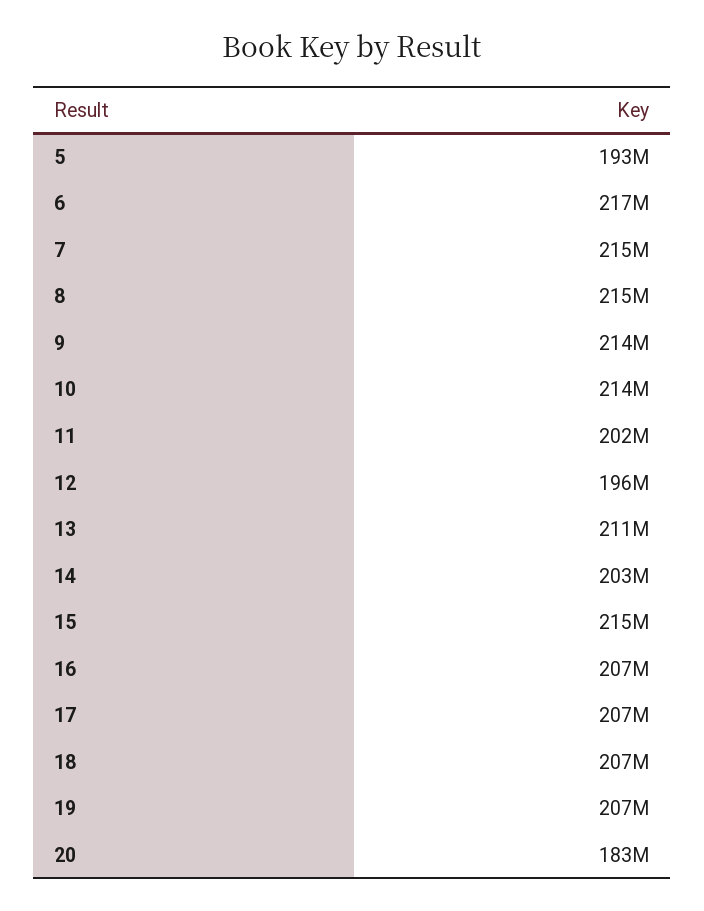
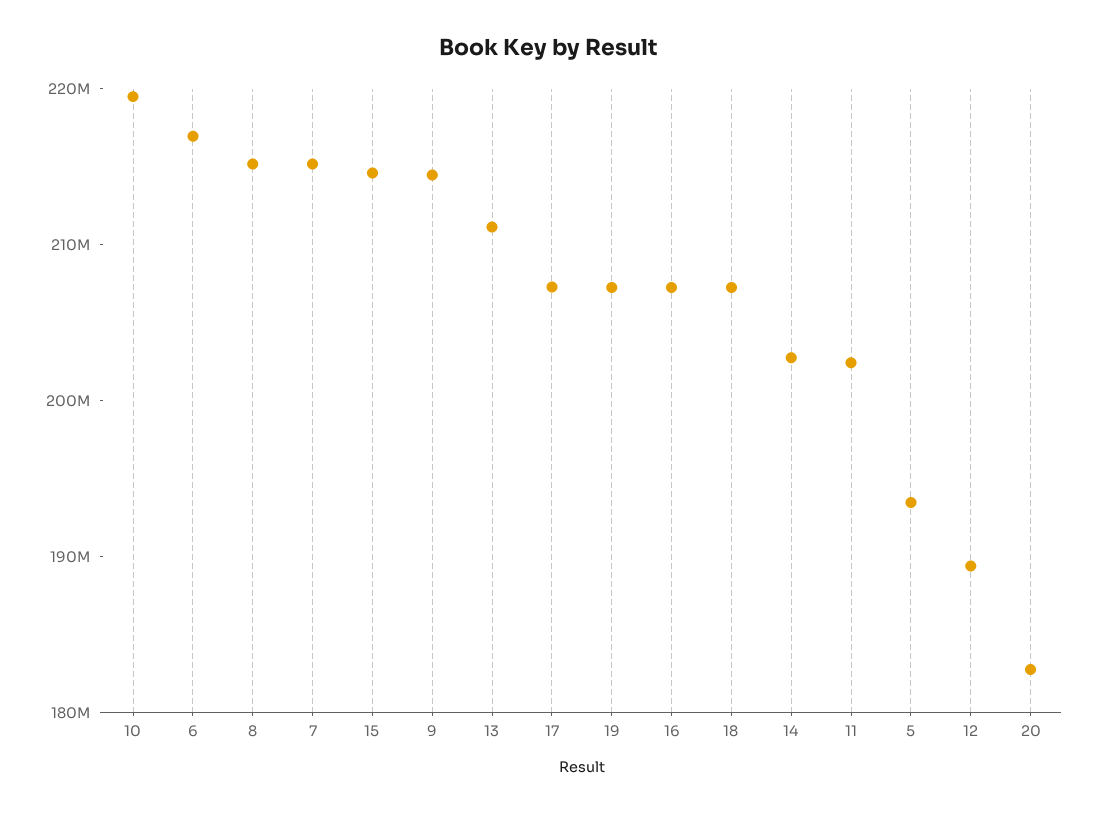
  {
    "5": 193000000,
    "6": 217000000,
    "7": 215000000,
    "8": 215000000,
    "9": 214000000,
-   "10": 214000000,
+   "10": 220000000,
    "11": 202000000,
-   "12": 196000000,
+   "12": 190000000,
    "13": 211000000,
    "14": 203000000,
    "15": 215000000,
    "16": 207000000,
    "17": 207000000,
    "18": 207000000,
    "19": 207000000,
    "20": 183000000
  }

